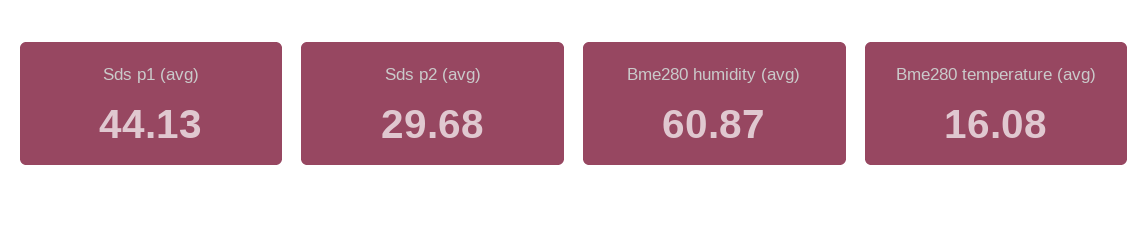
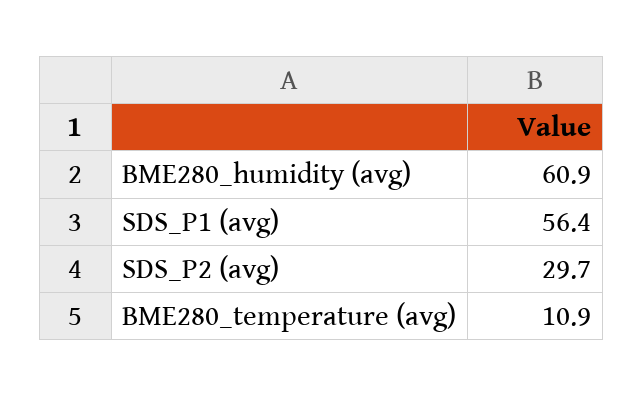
  {
-   "Sds p1 (avg)": 44.13,
+   "Sds p1 (avg)": 56.4,
    "Sds p2 (avg)": 29.68,
    "Bme280 humidity (avg)": 60.87,
-   "Bme280 temperature (avg)": 16.08
+   "Bme280 temperature (avg)": 10.9
  }

